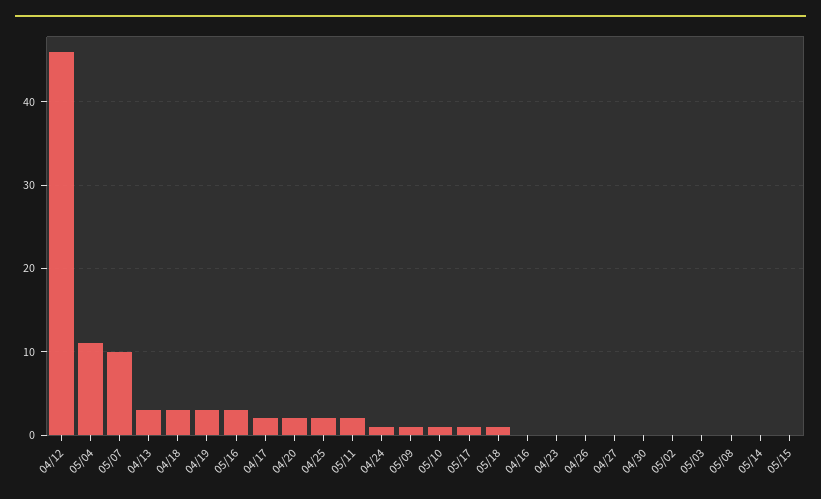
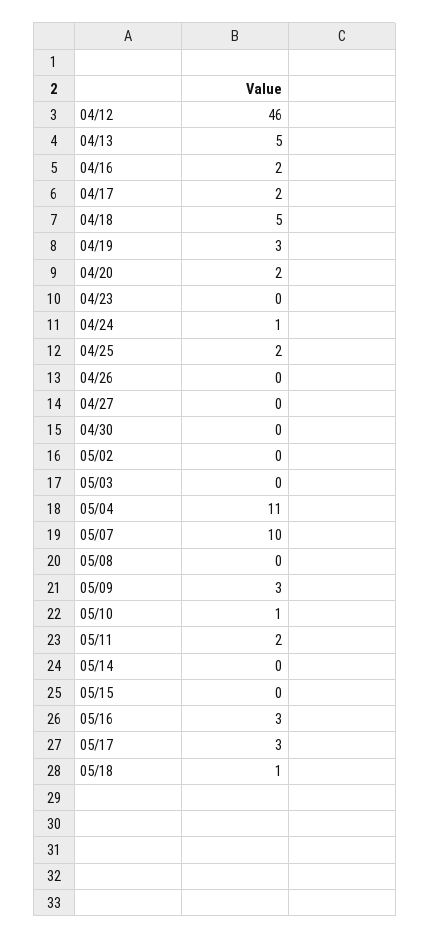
  {
    "04/12": 46,
    "05/04": 11,
    "05/07": 10,
-   "04/13": 3,
+   "04/13": 5,
-   "04/18": 3,
+   "04/18": 5,
    "04/19": 3,
    "05/16": 3,
    "04/17": 2,
    "04/20": 2,
    "04/25": 2,
    "05/11": 2,
    "04/24": 1,
-   "05/09": 1,
+   "05/09": 3,
    "05/10": 1,
-   "05/17": 1,
+   "05/17": 3,
    "05/18": 1,
-   "04/16": 0,
+   "04/16": 2,
    "04/23": 0,
    "04/26": 0,
    "04/27": 0,
    "04/30": 0,
    "05/02": 0,
    "05/03": 0,
    "05/08": 0,
    "05/14": 0,
    "05/15": 0
  }

